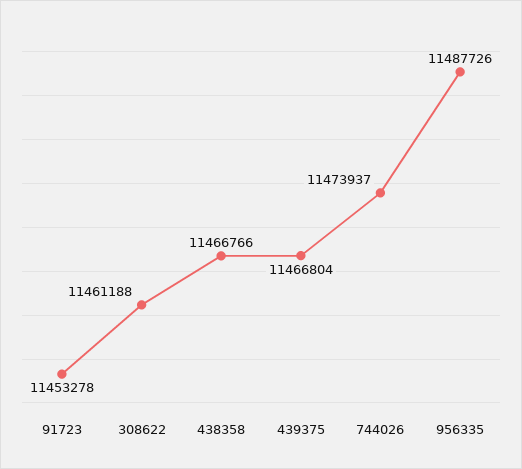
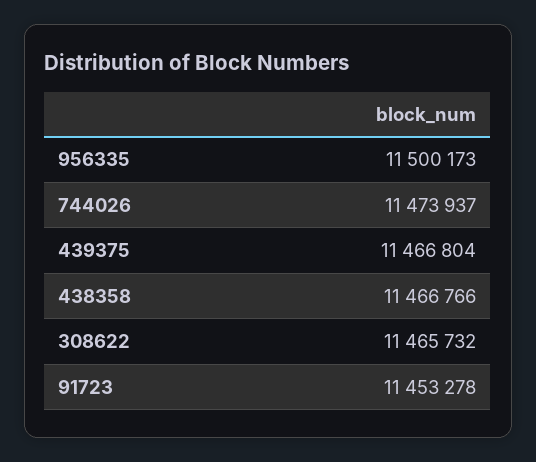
  {
    "91723": 11453278,
-   "308622": 11461188,
+   "308622": 11465732,
    "438358": 11466766,
    "439375": 11466804,
    "744026": 11473937,
-   "956335": 11487726
+   "956335": 11500173
  }

